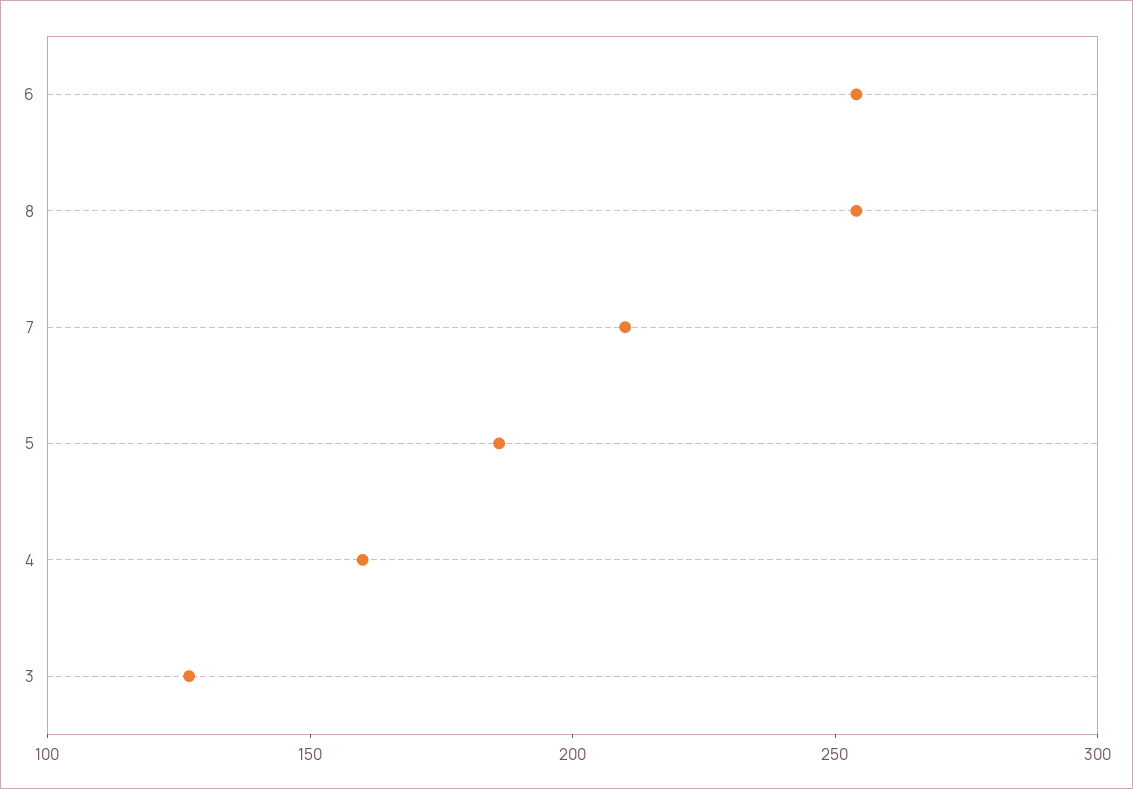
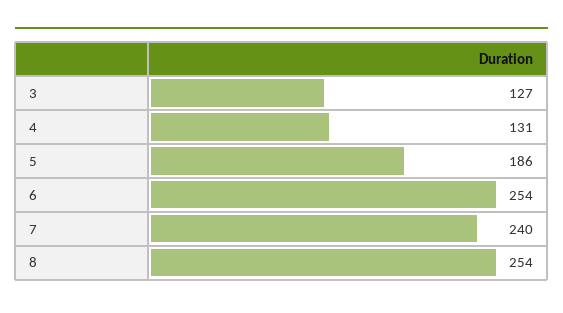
  {
    "6": 254,
    "8": 254,
-   "7": 210,
+   "7": 240,
    "5": 186,
-   "4": 160,
+   "4": 131,
    "3": 127
  }

